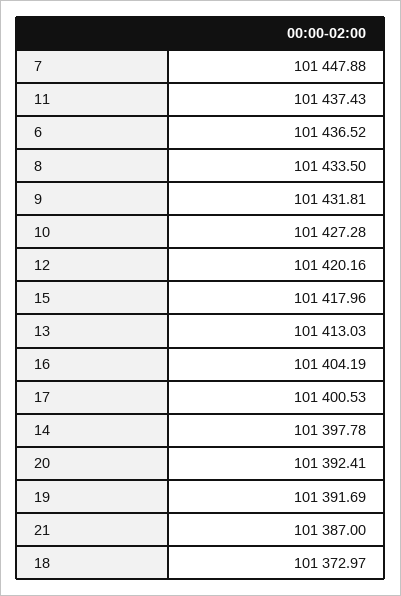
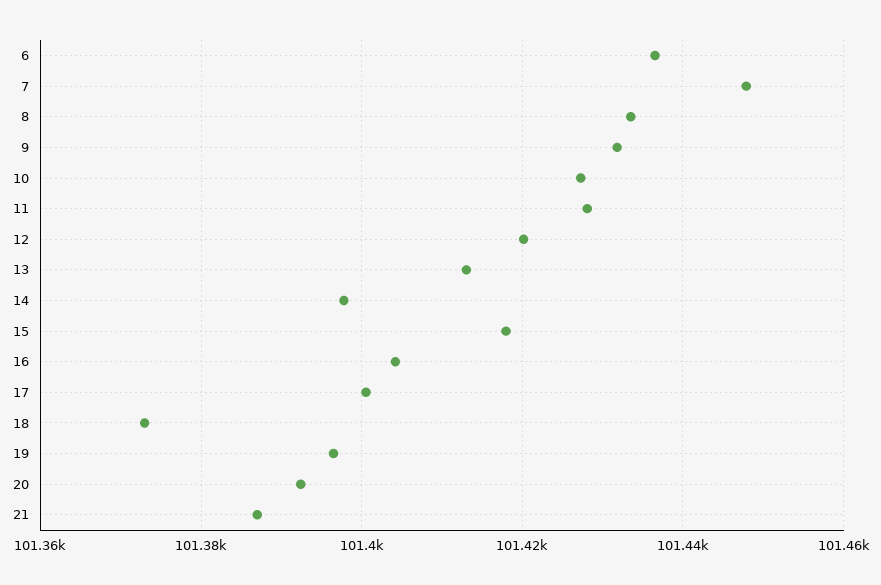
  {
    "7": 101447.88,
-   "11": 101437.43,
+   "11": 101428,
    "6": 101436.52,
    "8": 101433.5,
    "9": 101431.81,
    "10": 101427.28,
    "12": 101420.16,
    "15": 101417.96,
    "13": 101413.03,
    "16": 101404.19,
    "17": 101400.53,
    "14": 101397.78,
    "20": 101392.41,
-   "19": 101391.69,
+   "19": 101396,
    "21": 101387,
    "18": 101372.97
  }

